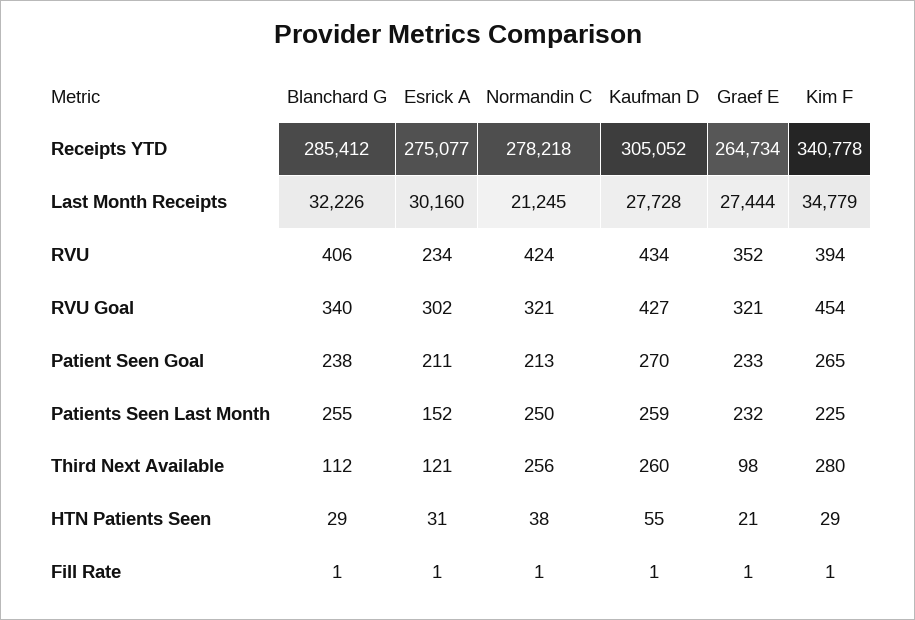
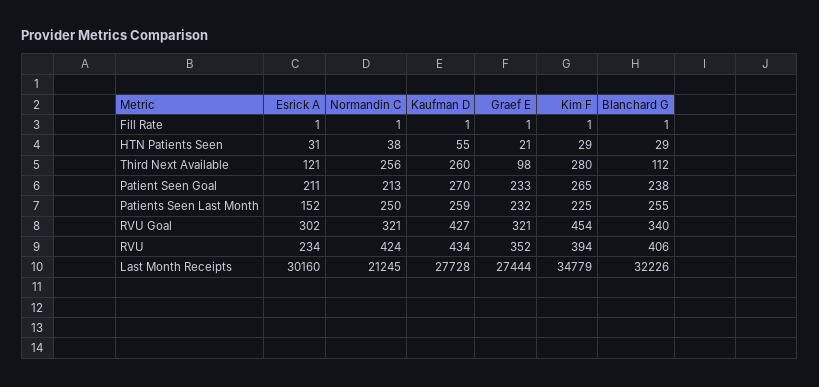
  {
    "Blanchard G": {
-     "Receipts YTD": 285412,
      "Last Month Receipts": 32226,
      "RVU": 406,
      "RVU Goal": 340,
      "Patient Seen Goal": 238,
      "Patients Seen Last Month": 255,
      "Third Next Available": 112,
      "HTN Patients Seen": 29,
      "Fill Rate": 1
    },
    "Esrick A": {
-     "Receipts YTD": 275077,
      "Last Month Receipts": 30160,
      "RVU": 234,
      "RVU Goal": 302,
      "Patient Seen Goal": 211,
      "Patients Seen Last Month": 152,
      "Third Next Available": 121,
      "HTN Patients Seen": 31,
      "Fill Rate": 1
    },
    "Normandin C": {
-     "Receipts YTD": 278218,
      "Last Month Receipts": 21245,
      "RVU": 424,
      "RVU Goal": 321,
      "Patient Seen Goal": 213,
      "Patients Seen Last Month": 250,
      "Third Next Available": 256,
      "HTN Patients Seen": 38,
      "Fill Rate": 1
    },
    "Kaufman D": {
-     "Receipts YTD": 305052,
      "Last Month Receipts": 27728,
      "RVU": 434,
      "RVU Goal": 427,
      "Patient Seen Goal": 270,
      "Patients Seen Last Month": 259,
      "Third Next Available": 260,
      "HTN Patients Seen": 55,
      "Fill Rate": 1
    },
    "Graef E": {
-     "Receipts YTD": 264734,
      "Last Month Receipts": 27444,
      "RVU": 352,
      "RVU Goal": 321,
      "Patient Seen Goal": 233,
      "Patients Seen Last Month": 232,
      "Third Next Available": 98,
      "HTN Patients Seen": 21,
      "Fill Rate": 1
    },
    "Kim F": {
-     "Receipts YTD": 340778,
      "Last Month Receipts": 34779,
      "RVU": 394,
      "RVU Goal": 454,
      "Patient Seen Goal": 265,
      "Patients Seen Last Month": 225,
      "Third Next Available": 280,
      "HTN Patients Seen": 29,
      "Fill Rate": 1
    }
  }

